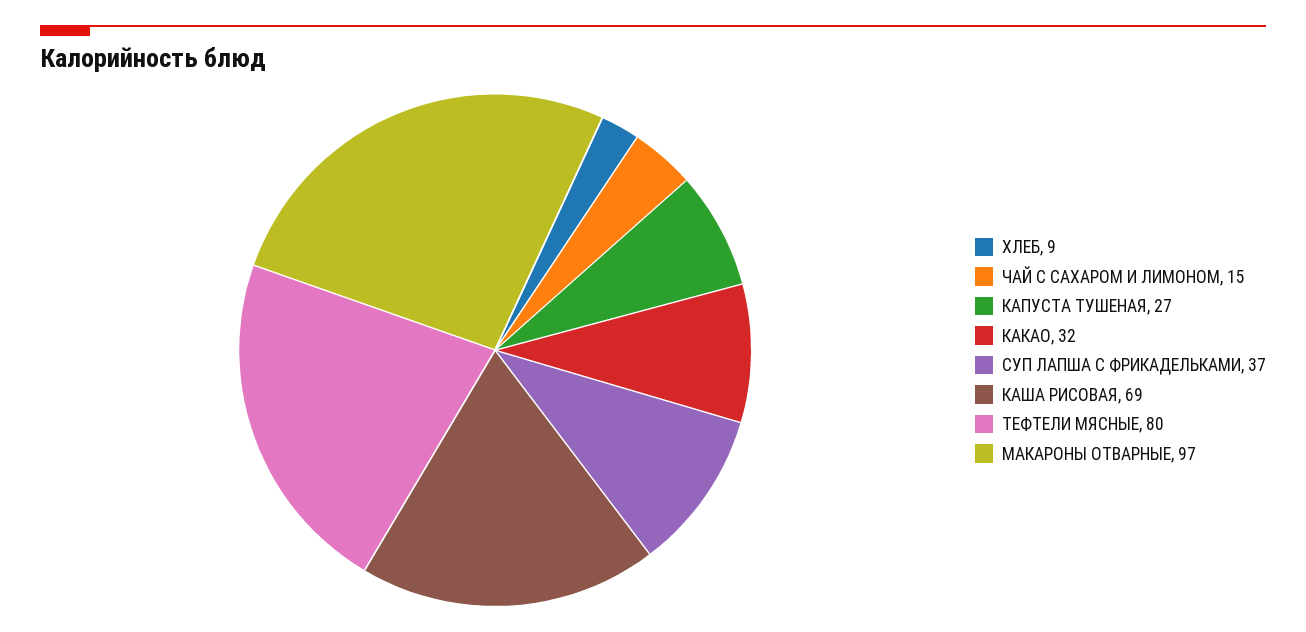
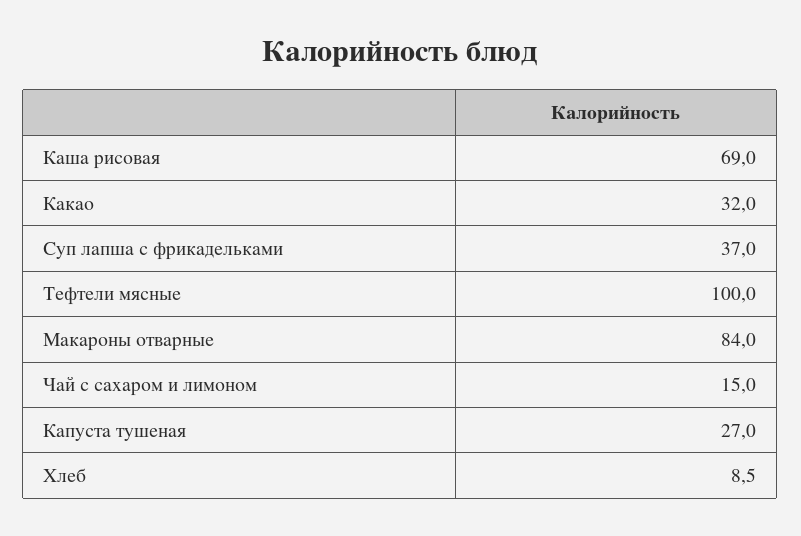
  {
    "ХЛЕБ": 8.5,
    "ЧАЙ С САХАРОМ И ЛИМОНОМ": 15,
    "КАПУСТА ТУШЕНАЯ": 27,
    "КАКАО": 32,
    "СУП ЛАПША С ФРИКАДЕЛЬКАМИ": 37,
    "КАША РИСОВАЯ": 69,
-   "ТЕФТЕЛИ МЯСНЫЕ": 80,
+   "ТЕФТЕЛИ МЯСНЫЕ": 100,
-   "МАКАРОНЫ ОТВАРНЫЕ": 97
+   "МАКАРОНЫ ОТВАРНЫЕ": 84
  }

